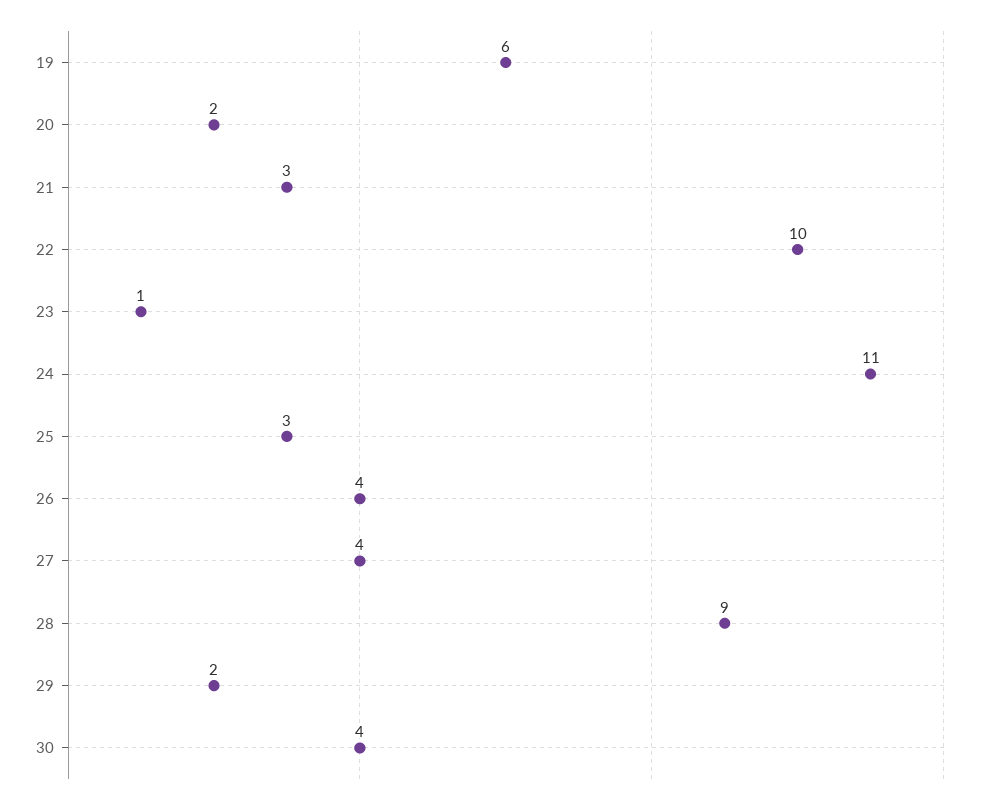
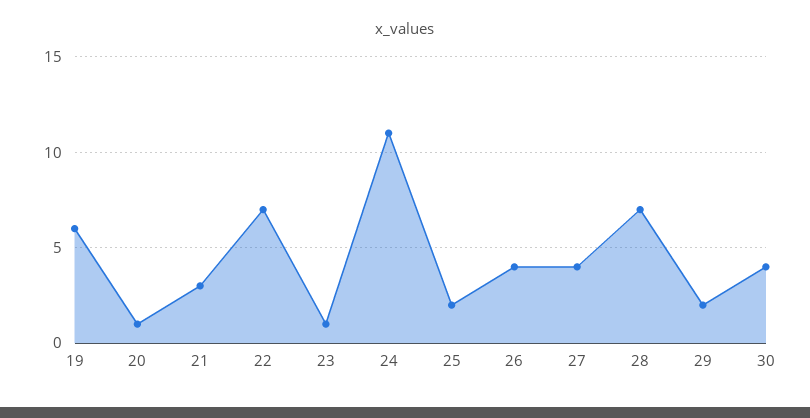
  {
    "19": 6,
-   "20": 2,
+   "20": 1,
    "21": 3,
-   "22": 10,
+   "22": 7,
    "23": 1,
    "24": 11,
-   "25": 3,
+   "25": 2,
    "26": 4,
    "27": 4,
-   "28": 9,
+   "28": 7,
    "29": 2,
    "30": 4
  }

